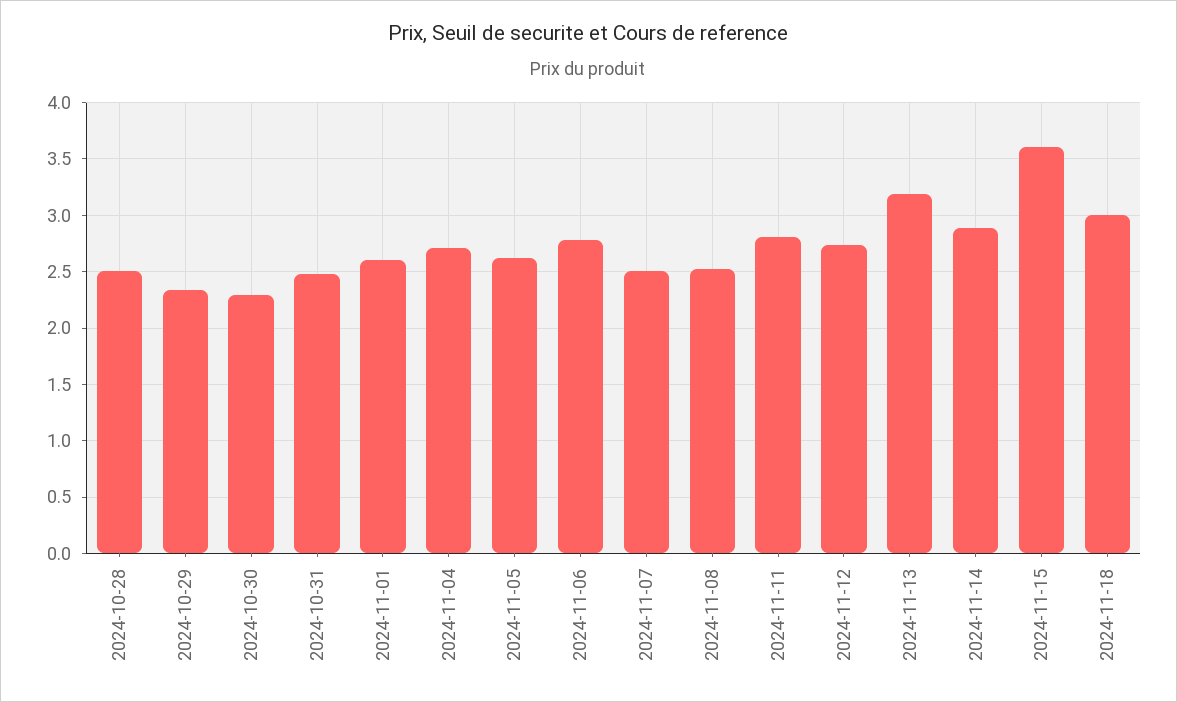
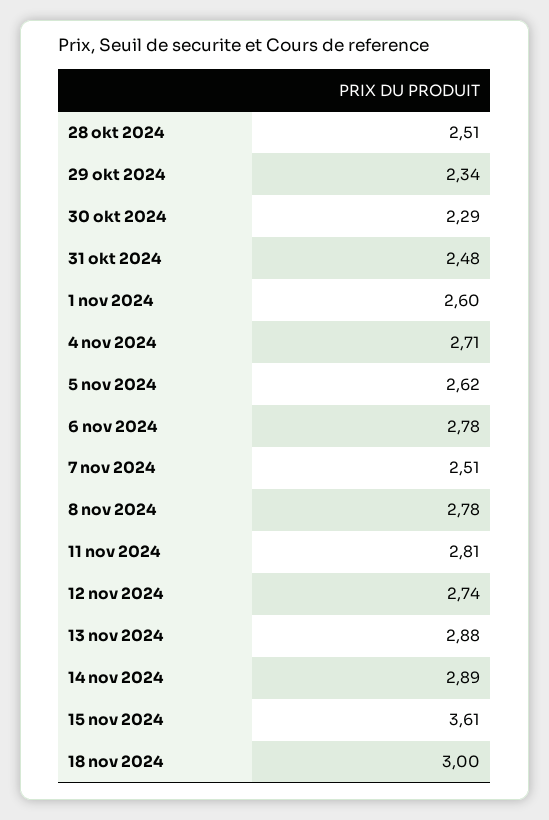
  {
    "2024-10-28": 2.51,
    "2024-10-29": 2.34,
    "2024-10-30": 2.29,
    "2024-10-31": 2.48,
    "2024-11-01": 2.6,
    "2024-11-04": 2.71,
    "2024-11-05": 2.62,
    "2024-11-06": 2.78,
    "2024-11-07": 2.51,
-   "2024-11-08": 2.5,
+   "2024-11-08": 2.78,
    "2024-11-11": 2.81,
    "2024-11-12": 2.74,
-   "2024-11-13": 3.2,
+   "2024-11-13": 2.88,
    "2024-11-14": 2.89,
    "2024-11-15": 3.61,
    "2024-11-18": 3
  }

